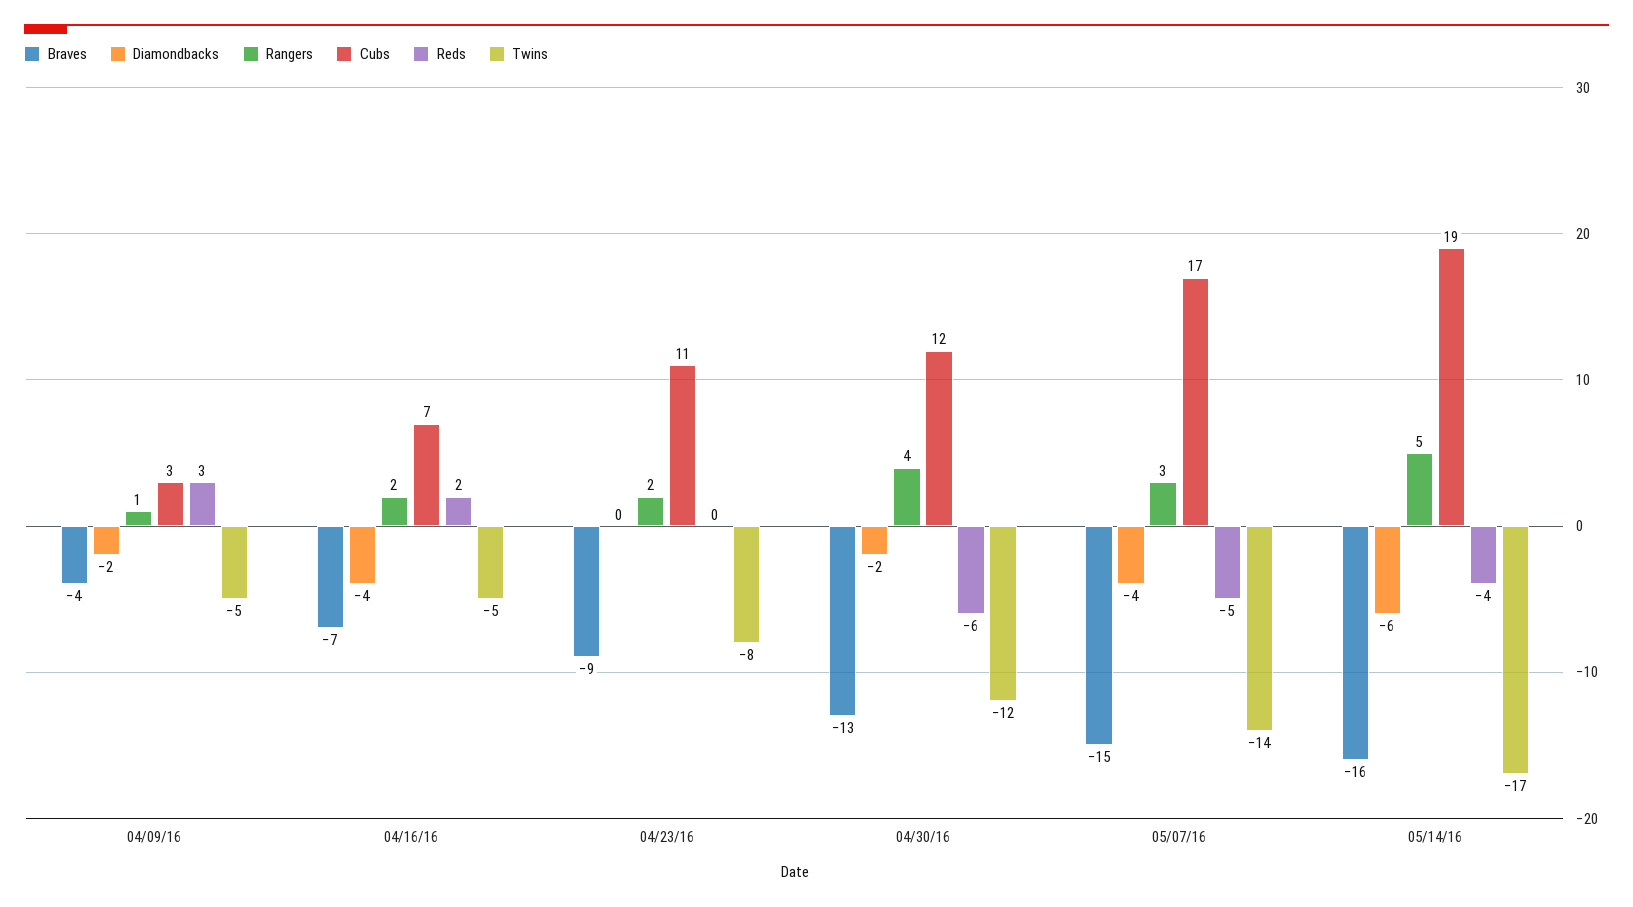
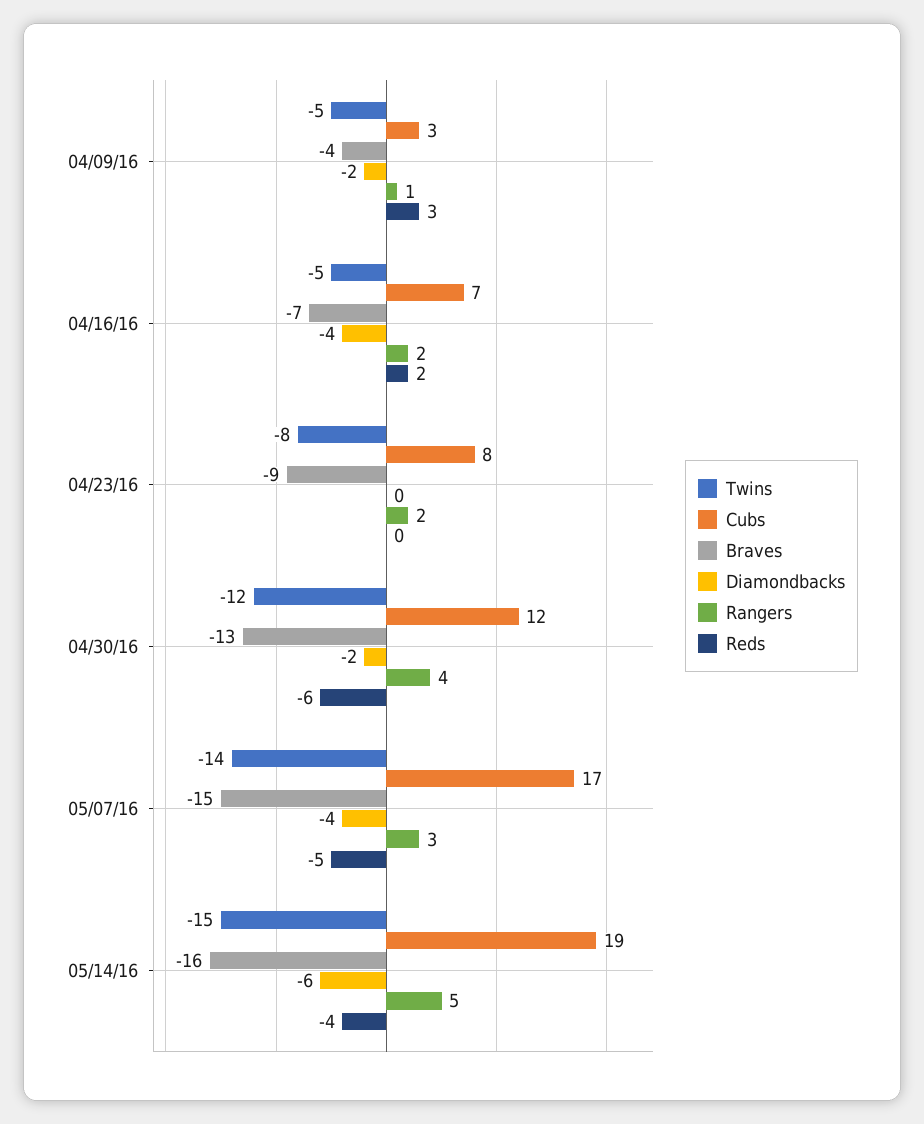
  {
    "Braves": {
      "04/09/16": -4,
      "04/16/16": -7,
      "04/23/16": -9,
      "04/30/16": -13,
      "05/07/16": -15,
      "05/14/16": -16
    },
    "Diamondbacks": {
      "04/09/16": -2,
      "04/16/16": -4,
      "04/23/16": 0,
      "04/30/16": -2,
      "05/07/16": -4,
      "05/14/16": -6
    },
    "Rangers": {
      "04/09/16": 1,
      "04/16/16": 2,
      "04/23/16": 2,
      "04/30/16": 4,
      "05/07/16": 3,
      "05/14/16": 5
    },
    "Cubs": {
      "04/09/16": 3,
      "04/16/16": 7,
-     "04/23/16": 11,
+     "04/23/16": 8,
      "04/30/16": 12,
      "05/07/16": 17,
      "05/14/16": 19
    },
    "Reds": {
      "04/09/16": 3,
      "04/16/16": 2,
      "04/23/16": 0,
      "04/30/16": -6,
      "05/07/16": -5,
      "05/14/16": -4
    },
    "Twins": {
      "04/09/16": -5,
      "04/16/16": -5,
      "04/23/16": -8,
      "04/30/16": -12,
      "05/07/16": -14,
-     "05/14/16": -17
+     "05/14/16": -15
    }
  }

